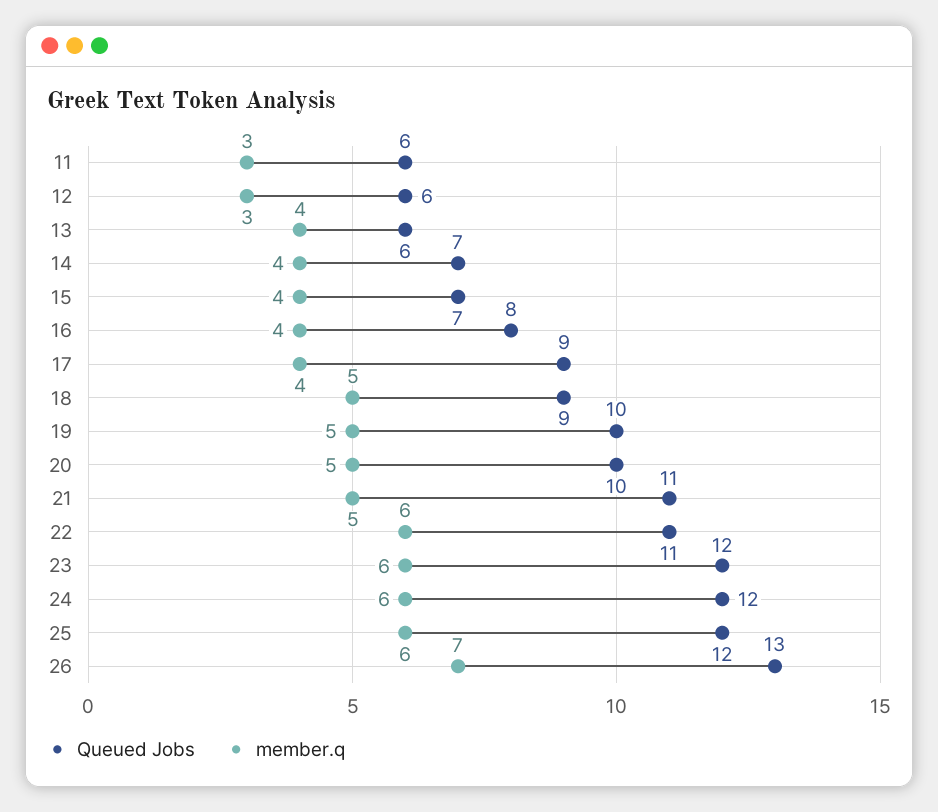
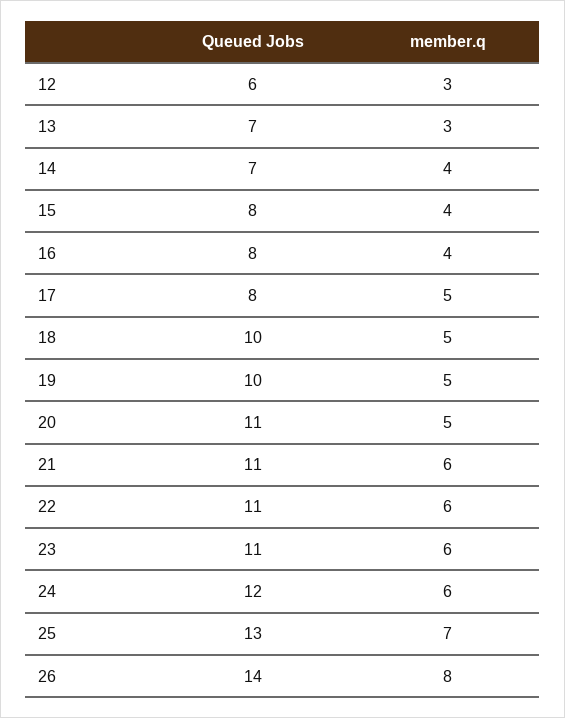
  {
    "Queued Jobs": {
-     "11": 6,
      "12": 6,
-     "13": 6,
+     "13": 7,
      "14": 7,
-     "15": 7,
+     "15": 8,
      "16": 8,
-     "17": 9,
+     "17": 8,
-     "18": 9,
+     "18": 10,
      "19": 10,
-     "20": 10,
+     "20": 11,
      "21": 11,
      "22": 11,
-     "23": 12,
+     "23": 11,
      "24": 12,
-     "25": 12,
+     "25": 13,
-     "26": 13
+     "26": 14
    },
    "member.q": {
-     "11": 3,
      "12": 3,
-     "13": 4,
+     "13": 3,
      "14": 4,
      "15": 4,
      "16": 4,
-     "17": 4,
+     "17": 5,
      "18": 5,
      "19": 5,
      "20": 5,
-     "21": 5,
+     "21": 6,
      "22": 6,
      "23": 6,
      "24": 6,
-     "25": 6,
+     "25": 7,
-     "26": 7
+     "26": 8
    }
  }

